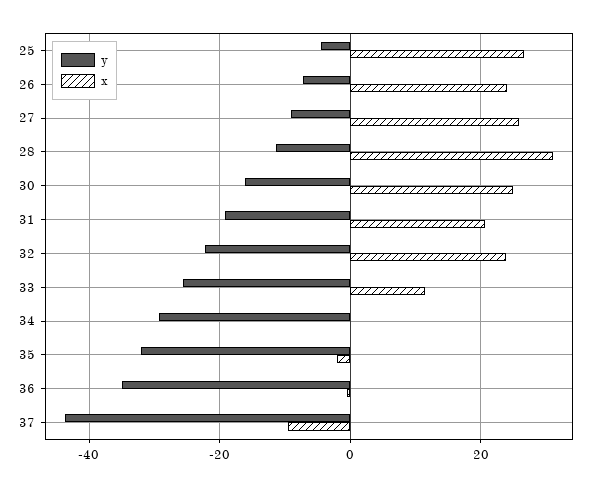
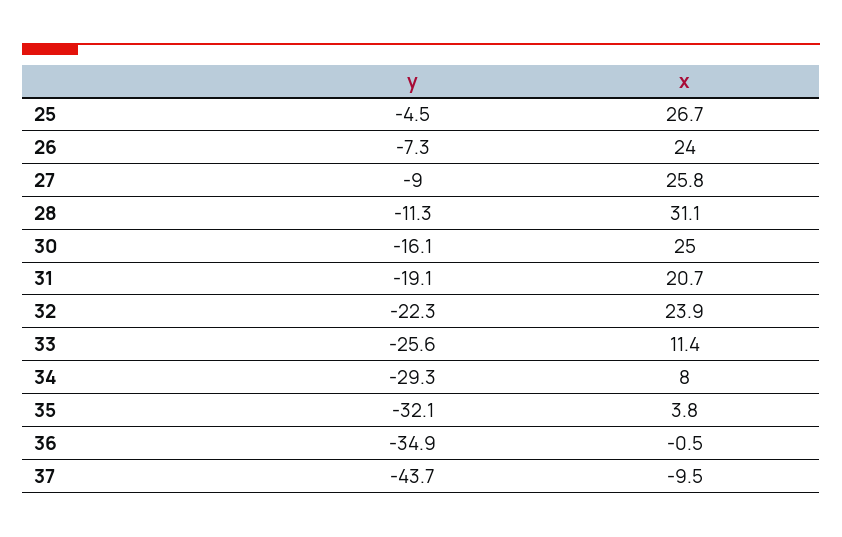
  {
    "y": {
      "25": -4.5,
      "26": -7.3,
      "27": -9,
      "28": -11.3,
      "30": -16.1,
      "31": -19.1,
      "32": -22.3,
      "33": -25.6,
      "34": -29.3,
      "35": -32.1,
      "36": -34.9,
      "37": -43.7
    },
    "x": {
      "25": 26.7,
      "26": 24,
      "27": 25.8,
      "28": 31.1,
      "30": 25,
      "31": 20.7,
      "32": 23.9,
      "33": 11.4,
-     "34": 0,
+     "34": 8,
-     "35": -2,
+     "35": 3.8,
      "36": -0.5,
      "37": -9.5
    }
  }

